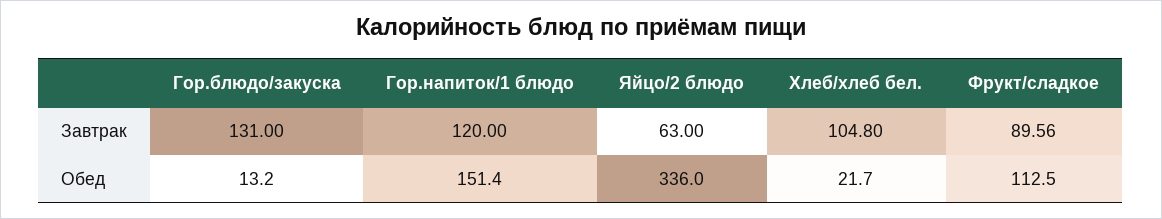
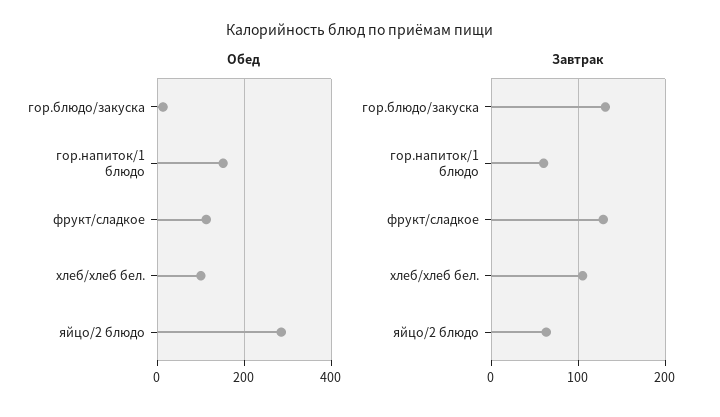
  {
    "Завтрак": {
      "Гор.блюдо/закуска": 131,
-     "Гор.напиток/1 блюдо": 120,
+     "Гор.напиток/1 блюдо": 60,
      "Яйцо/2 блюдо": 63,
      "Хлеб/хлеб бел.": 104.8,
-     "Фрукт/сладкое": 89.56
+     "Фрукт/сладкое": 130
    },
    "Обед": {
      "Гор.блюдо/закуска": 13.2,
      "Гор.напиток/1 блюдо": 151.4,
-     "Яйцо/2 блюдо": 336,
+     "Яйцо/2 блюдо": 280,
-     "Хлеб/хлеб бел.": 21.7,
+     "Хлеб/хлеб бел.": 100,
      "Фрукт/сладкое": 112.5
    }
  }

